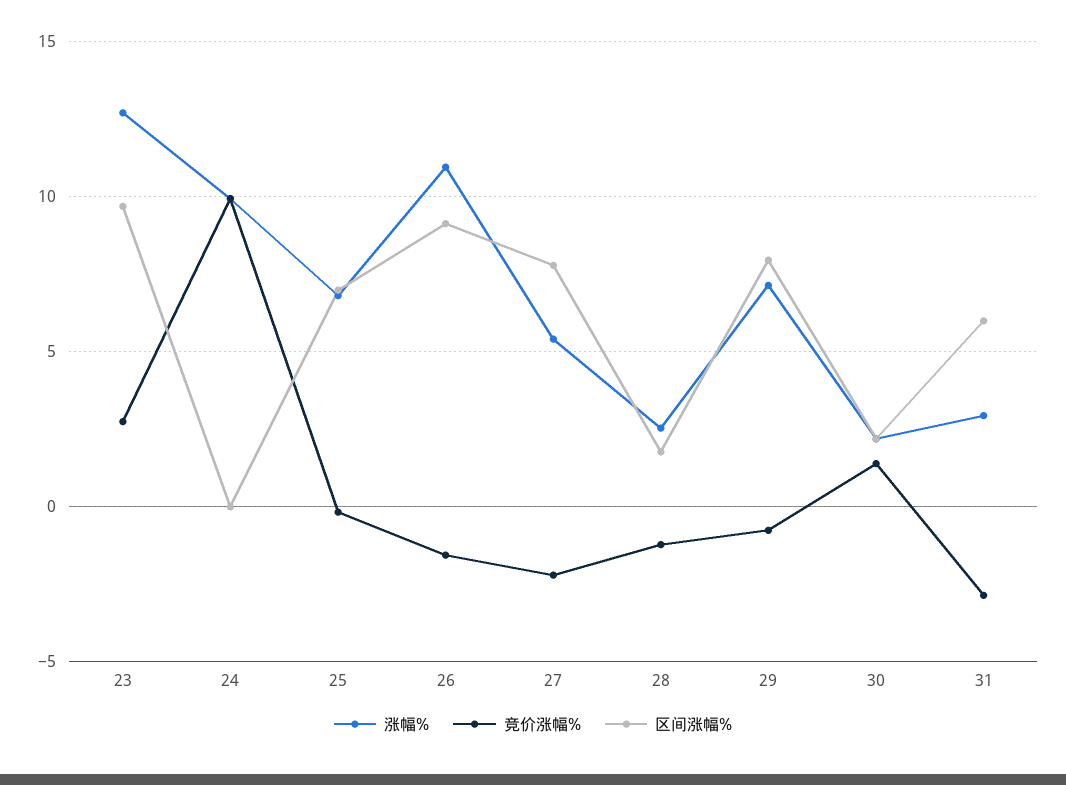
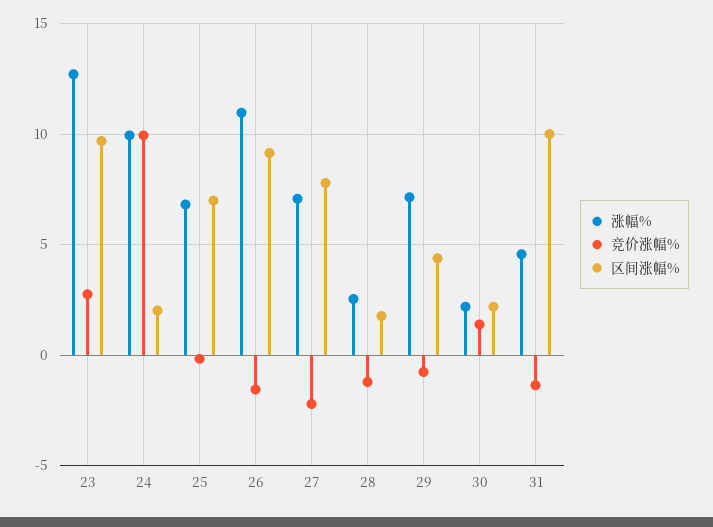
  {
    "涨幅%": {
      "23": 12.5,
      "24": 10,
      "25": 7,
      "26": 11,
-     "27": 5.5,
+     "27": 7,
      "28": 2.5,
      "29": 7,
      "30": 2,
-     "31": 3
+     "31": 4.5
    },
    "竞价涨幅%": {
      "23": 3,
      "24": 10,
      "25": 0,
      "26": -1.5,
      "27": -2,
      "28": -1,
      "29": -1,
      "30": 1.5,
-     "31": -3
+     "31": -1.5
    },
    "区间涨幅%": {
      "23": 9.5,
-     "24": 0,
+     "24": 2,
      "25": 7,
      "26": 9,
      "27": 8,
      "28": 2,
-     "29": 8,
+     "29": 4.5,
      "30": 2,
-     "31": 6
+     "31": 10
    }
  }

